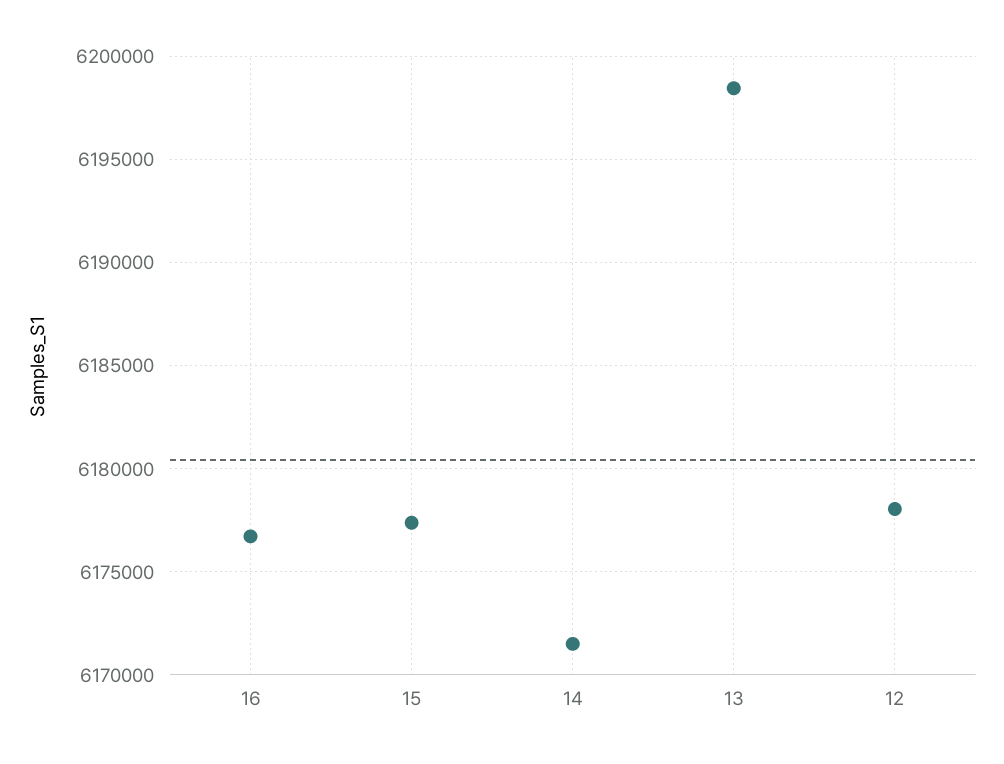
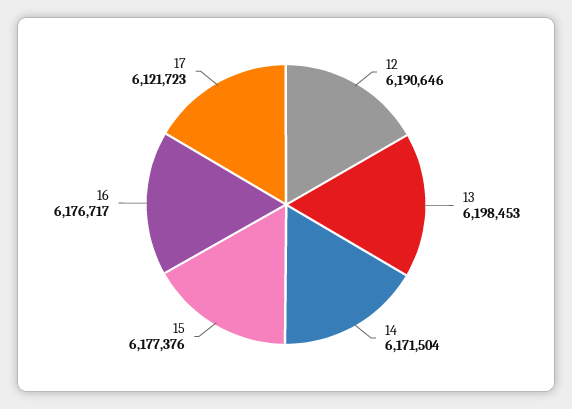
  {
    "16": 6176717,
    "15": 6177376,
    "14": 6171504,
    "13": 6198453,
-   "12": 6178000
+   "12": 6190646,
+   "17": 6121723
  }

